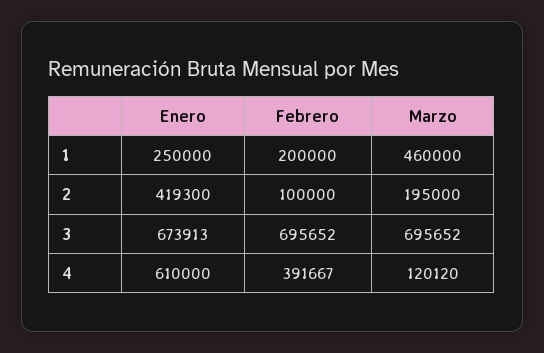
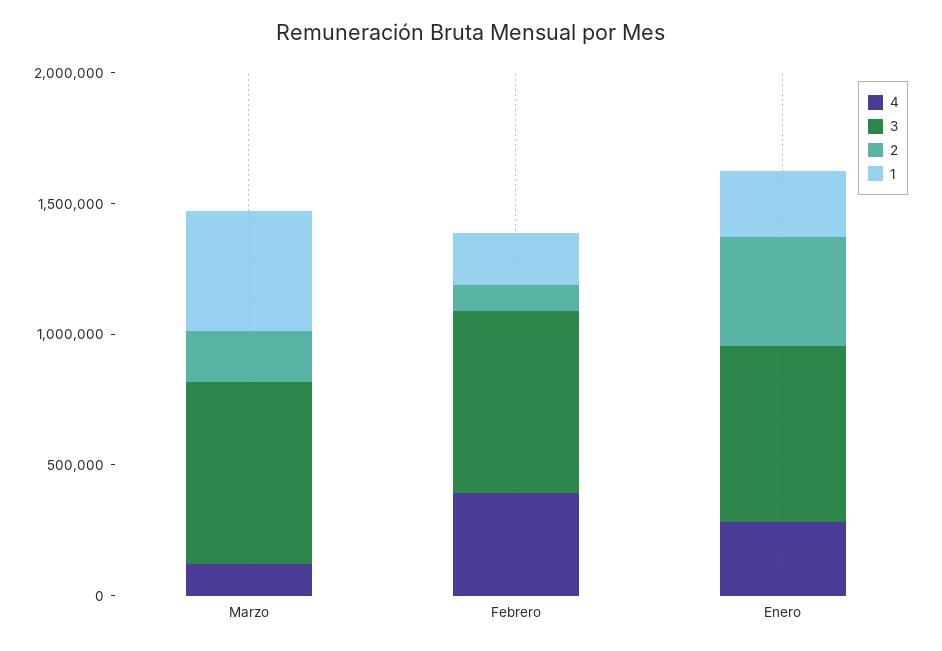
  {
    "1": {
      "Enero": 250000,
      "Febrero": 200000,
      "Marzo": 460000
    },
    "2": {
      "Enero": 419300,
      "Febrero": 100000,
      "Marzo": 195000
    },
    "3": {
      "Enero": 673913,
      "Febrero": 695652,
      "Marzo": 695652
    },
    "4": {
-     "Enero": 610000,
+     "Enero": 300000,
      "Febrero": 391667,
      "Marzo": 120120
    }
  }

